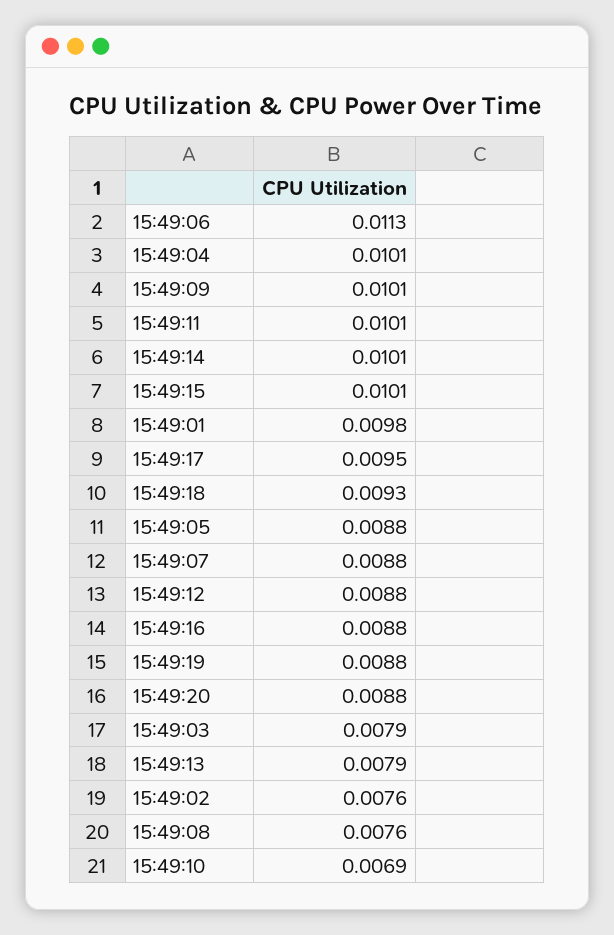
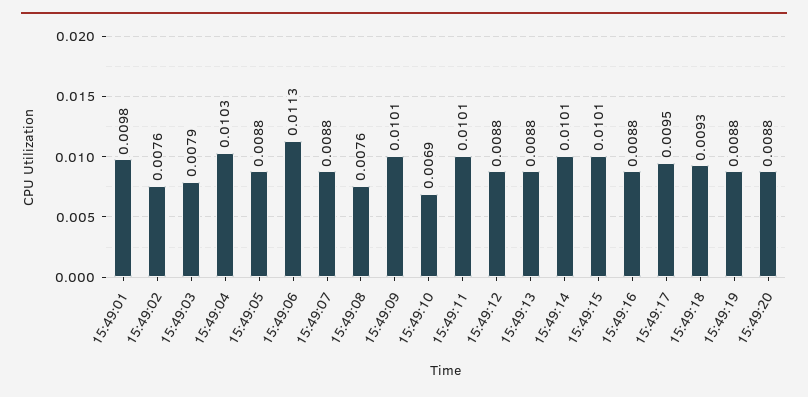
  {
    "15:49:06": 0.0113,
-   "15:49:04": 0.0101,
+   "15:49:04": 0.0103,
    "15:49:09": 0.0101,
    "15:49:11": 0.0101,
    "15:49:14": 0.0101,
    "15:49:15": 0.0101,
    "15:49:01": 0.0098,
    "15:49:17": 0.0095,
    "15:49:18": 0.0093,
    "15:49:05": 0.0088,
    "15:49:07": 0.0088,
    "15:49:12": 0.0088,
    "15:49:16": 0.0088,
    "15:49:19": 0.0088,
    "15:49:20": 0.0088,
    "15:49:03": 0.0079,
-   "15:49:13": 0.0079,
+   "15:49:13": 0.0088,
    "15:49:02": 0.0076,
    "15:49:08": 0.0076,
    "15:49:10": 0.0069
  }

